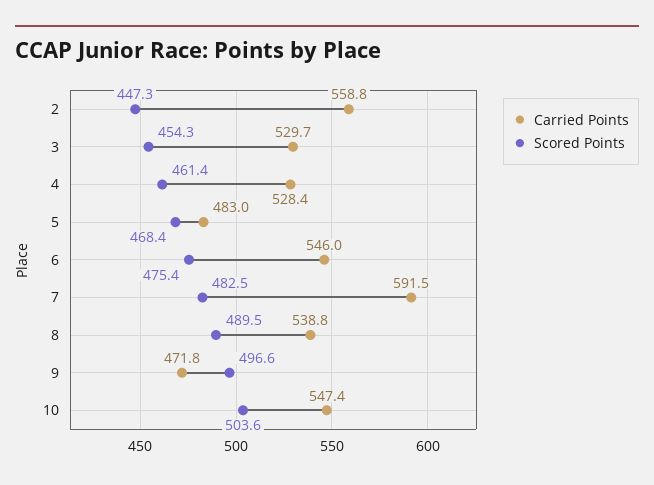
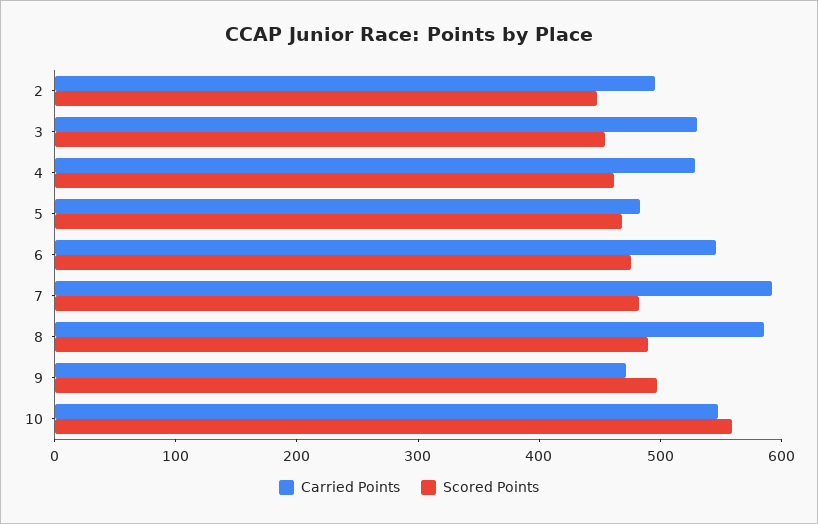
  {
    "Carried Points": {
-     "2": 558.8,
+     "2": 500,
      "3": 529.7,
      "4": 528.4,
      "5": 483,
      "6": 546,
      "7": 591.5,
-     "8": 538.8,
+     "8": 580,
      "9": 471.8,
      "10": 547.4
    },
    "Scored Points": {
      "2": 447.3,
      "3": 454.3,
      "4": 461.4,
      "5": 468.4,
      "6": 475.4,
      "7": 482.5,
      "8": 489.5,
      "9": 496.6,
-     "10": 503.6
+     "10": 560
    }
  }

